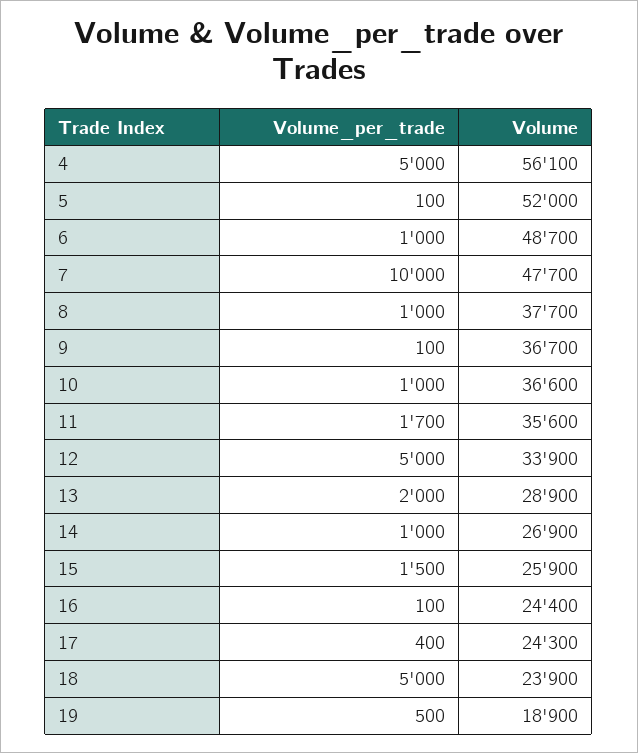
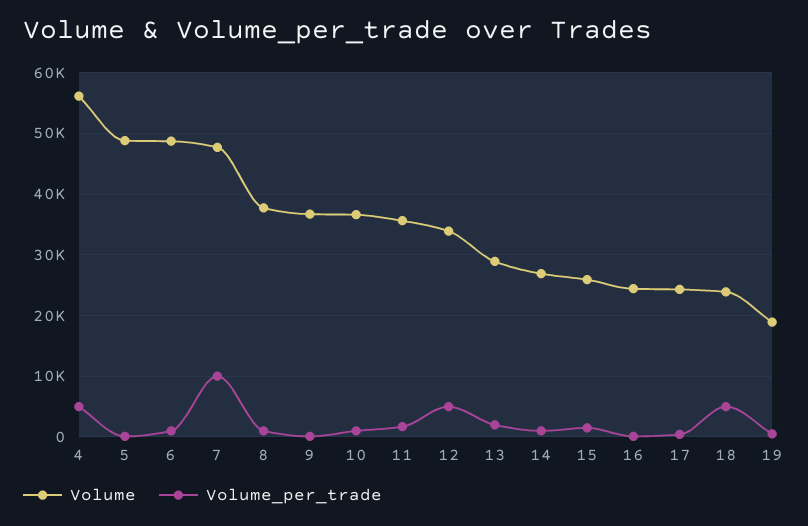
  {
    "Volume_per_trade": {
      "4": 5000,
      "5": 100,
      "6": 1000,
      "7": 10000,
      "8": 1000,
      "9": 100,
      "10": 1000,
      "11": 1700,
      "12": 5000,
      "13": 2000,
      "14": 1000,
      "15": 1500,
      "16": 100,
      "17": 400,
      "18": 5000,
      "19": 500
    },
    "Volume": {
      "4": 56100,
-     "5": 52000,
+     "5": 49000,
      "6": 48700,
      "7": 47700,
      "8": 37700,
      "9": 36700,
      "10": 36600,
      "11": 35600,
      "12": 33900,
      "13": 28900,
      "14": 26900,
      "15": 25900,
      "16": 24400,
      "17": 24300,
      "18": 23900,
      "19": 18900
    }
  }

